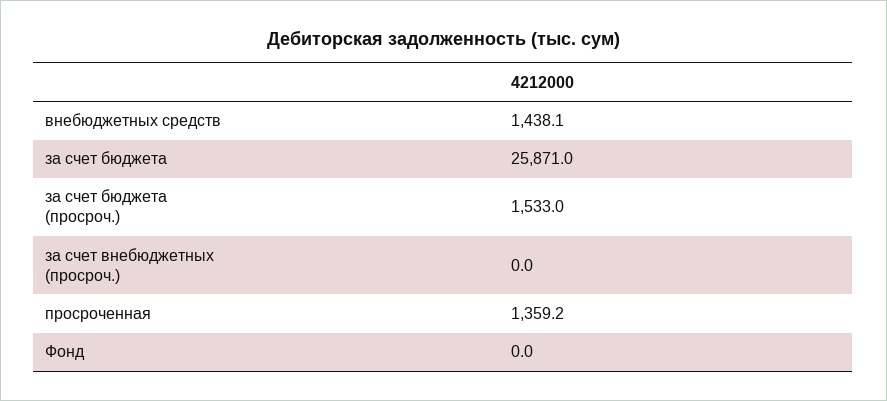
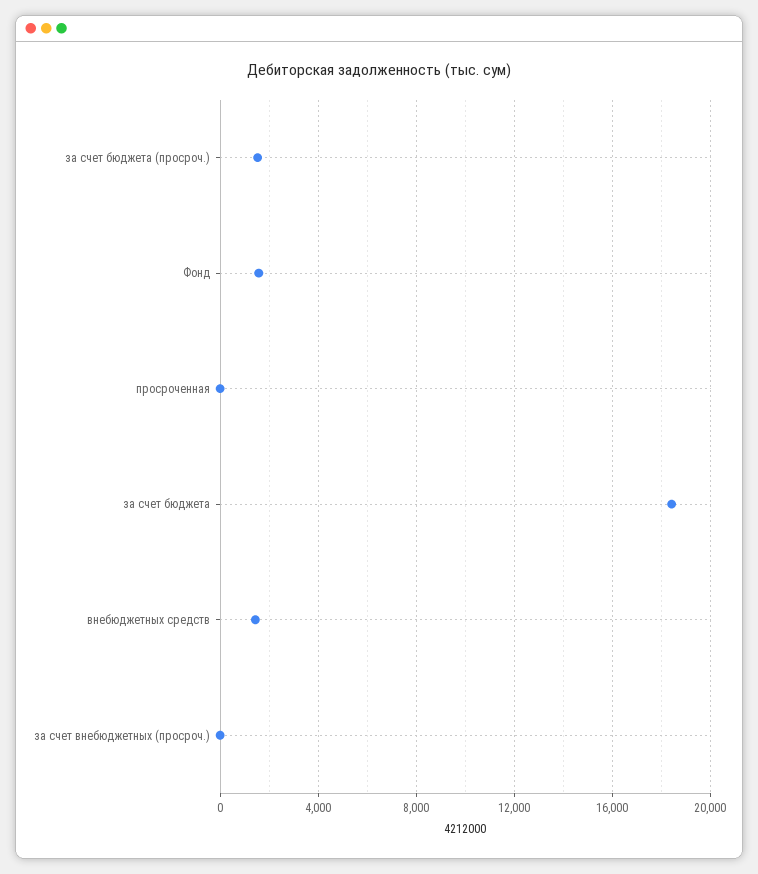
  {
    "внебюджетных средств": 1438.1,
-   "за счет бюджета": 25871,
+   "за счет бюджета": 18500,
    "за счет бюджета (просроч.)": 1533,
    "за счет внебюджетных (просроч.)": 0,
-   "просроченная": 1359.2,
+   "просроченная": 0,
-   "Фонд": 0
+   "Фонд": 1500
  }

